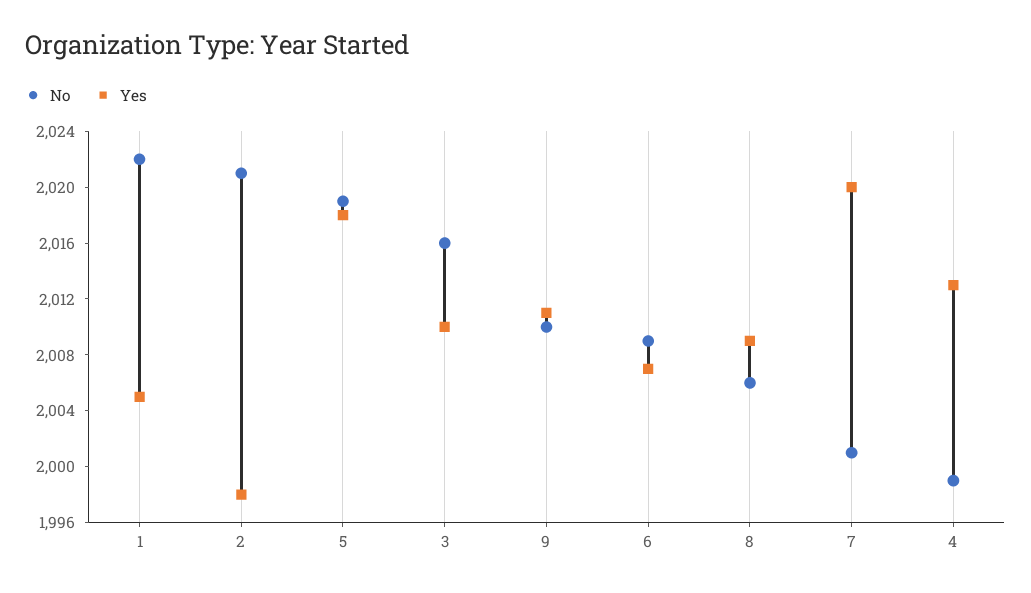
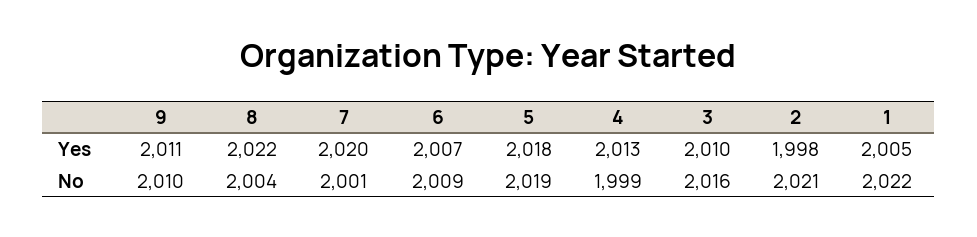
  {
    "No": {
      "1": 2022,
      "2": 2021,
      "5": 2019,
      "3": 2016,
      "9": 2010,
      "6": 2009,
-     "8": 2006,
+     "8": 2004,
      "7": 2001,
      "4": 1999
    },
    "Yes": {
      "1": 2005,
      "2": 1998,
      "5": 2018,
      "3": 2010,
      "9": 2011,
      "6": 2007,
-     "8": 2009,
+     "8": 2022,
      "7": 2020,
      "4": 2013
    }
  }

